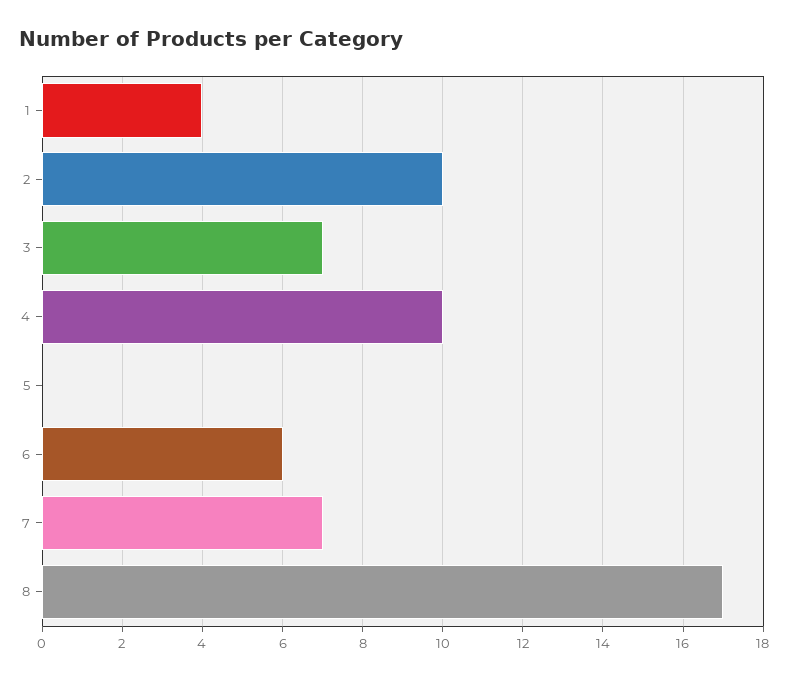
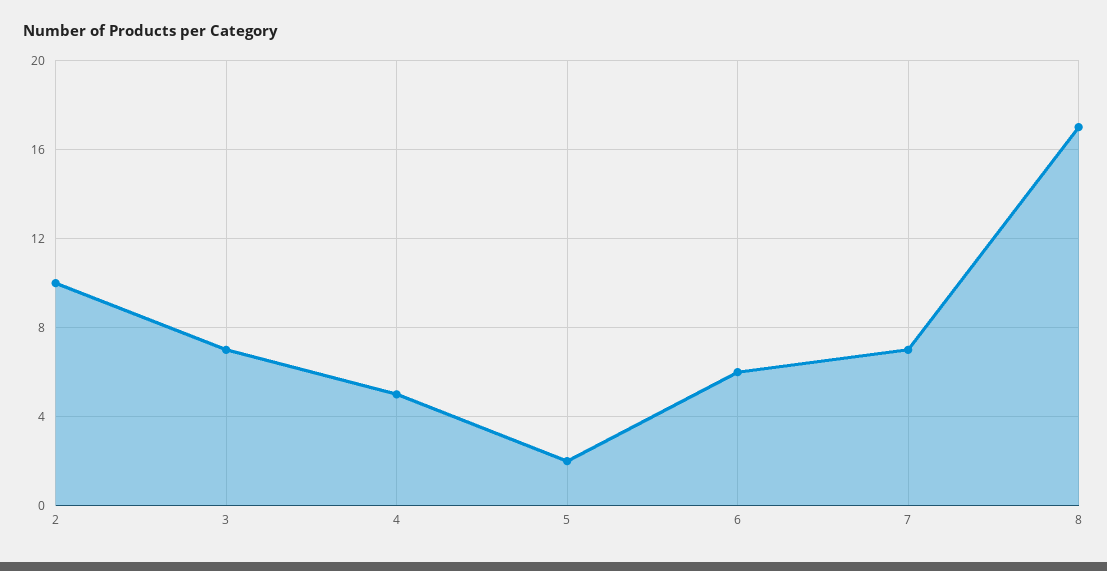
  {
-   "1": 4,
    "2": 10,
    "3": 7,
-   "4": 10,
+   "4": 5,
-   "5": 0,
+   "5": 2,
    "6": 6,
    "7": 7,
    "8": 17
  }

